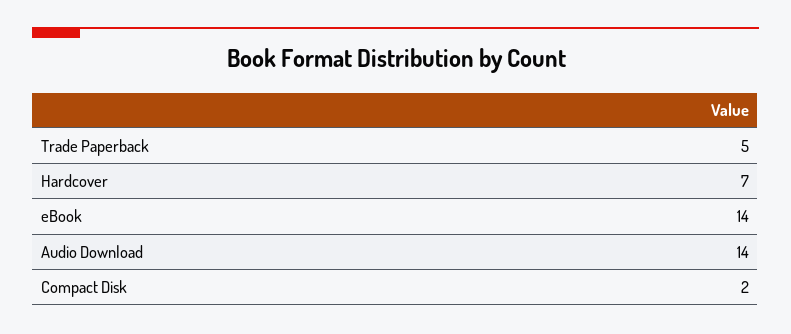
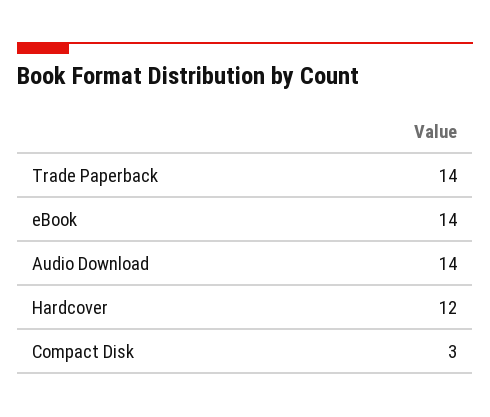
  {
-   "Trade Paperback": 5,
+   "Trade Paperback": 14,
-   "Hardcover": 7,
+   "Hardcover": 12,
    "eBook": 14,
    "Audio Download": 14,
-   "Compact Disk": 2
+   "Compact Disk": 3
  }

